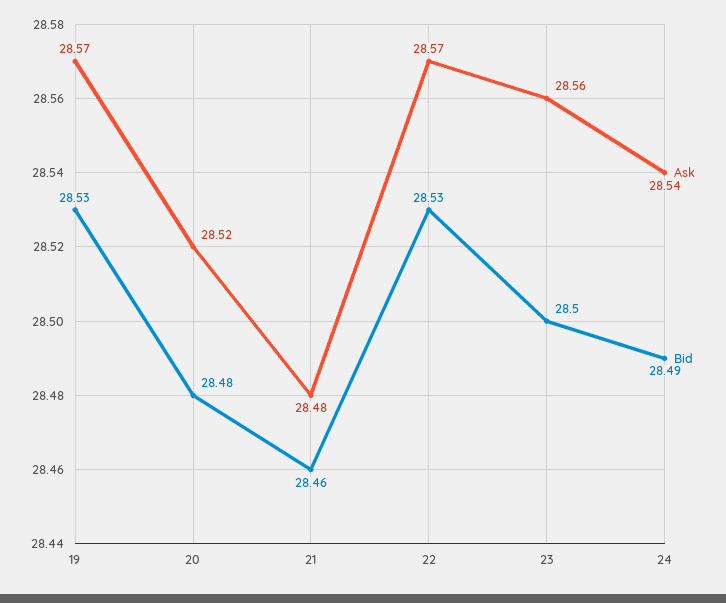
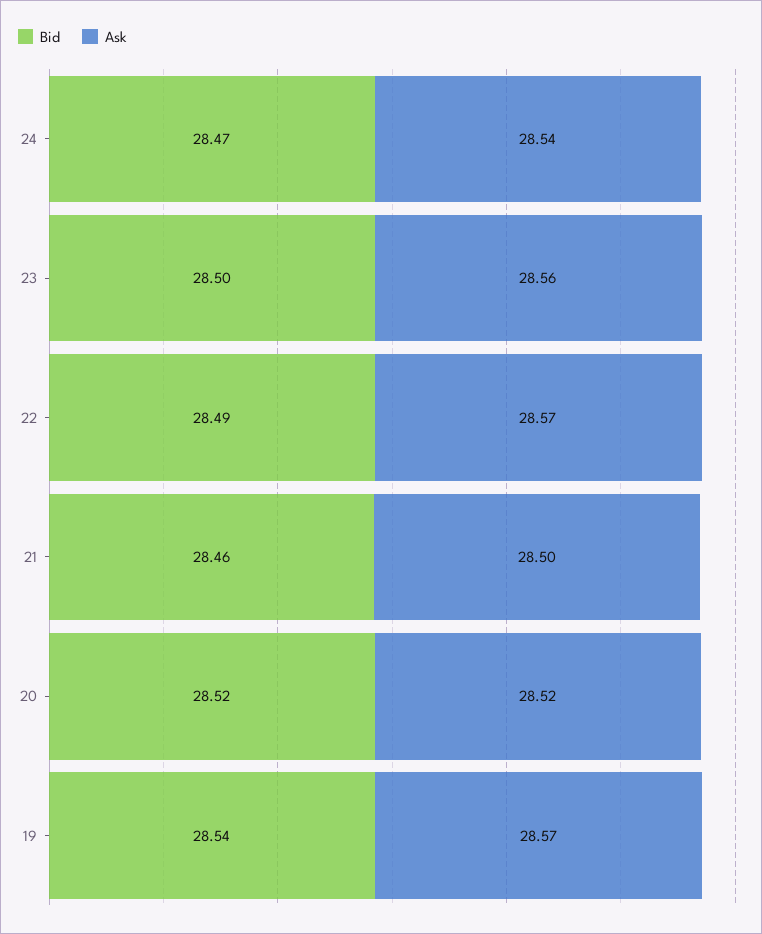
  {
    "Ask": {
      "19": 28.57,
      "20": 28.52,
-     "21": 28.48,
+     "21": 28.5,
      "22": 28.57,
      "23": 28.56,
      "24": 28.54
    },
    "Bid": {
-     "19": 28.53,
+     "19": 28.54,
-     "20": 28.48,
+     "20": 28.52,
      "21": 28.46,
-     "22": 28.53,
+     "22": 28.49,
      "23": 28.5,
-     "24": 28.49
+     "24": 28.47
    }
  }

